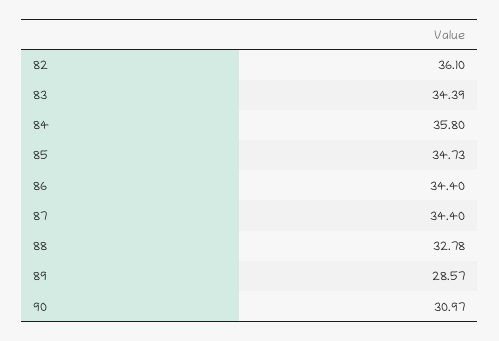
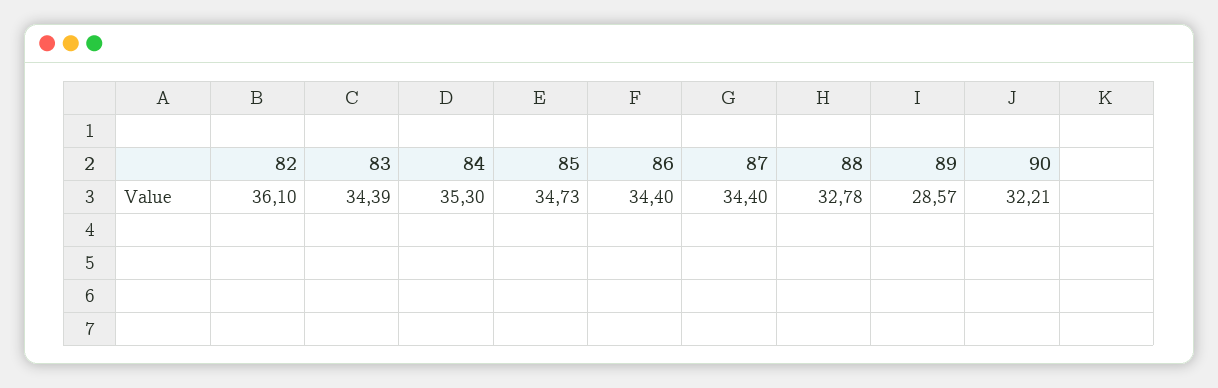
  {
    "82": 36.1,
    "83": 34.39,
-   "84": 35.8,
+   "84": 35.3,
    "85": 34.73,
    "86": 34.4,
    "87": 34.4,
    "88": 32.78,
    "89": 28.57,
-   "90": 30.97
+   "90": 32.21
  }

